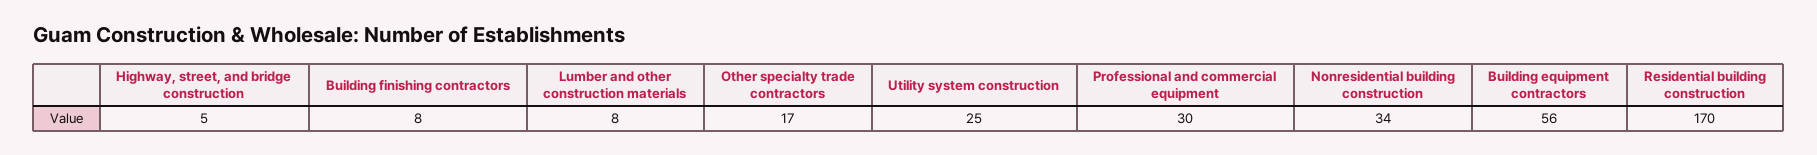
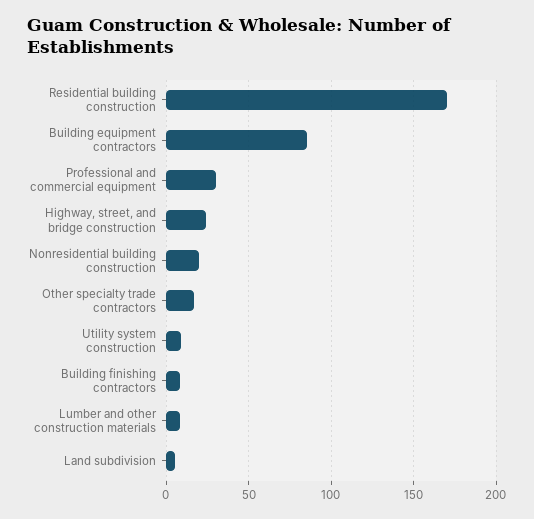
  {
-   "Highway, street, and bridge construction": 5,
+   "Highway, street, and bridge construction": 25,
    "Building finishing contractors": 8,
    "Lumber and other construction materials": 8,
    "Other specialty trade contractors": 17,
-   "Utility system construction": 25,
+   "Utility system construction": 10,
    "Professional and commercial equipment": 30,
-   "Nonresidential building construction": 34,
+   "Nonresidential building construction": 20,
-   "Building equipment contractors": 56,
+   "Building equipment contractors": 85,
-   "Residential building construction": 170
+   "Residential building construction": 170,
+   "Land subdivision": 5
  }

